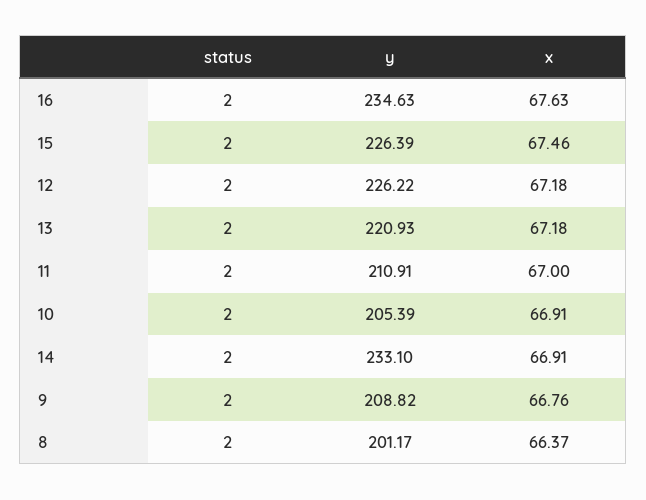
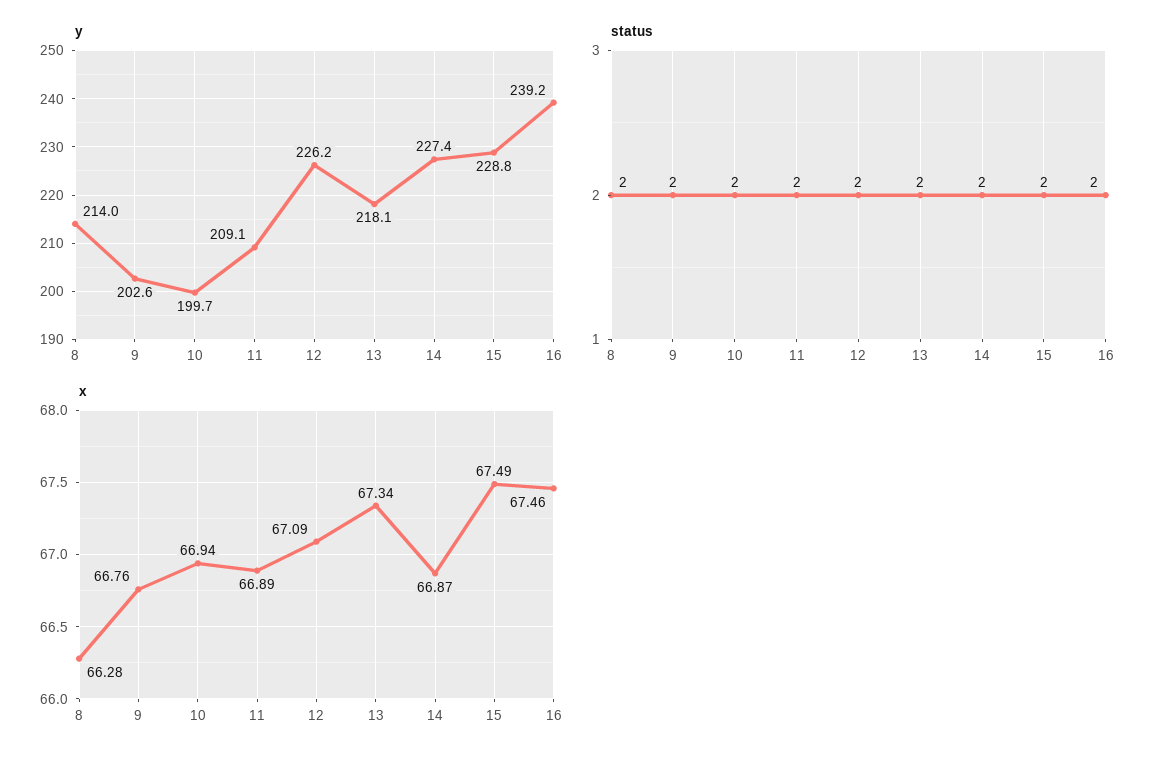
  {
    "status": {
      "16": 2,
      "15": 2,
      "12": 2,
      "13": 2,
      "11": 2,
      "10": 2,
      "14": 2,
      "9": 2,
      "8": 2
    },
    "y": {
-     "16": 234.63,
+     "16": 239.2,
-     "15": 226.39,
+     "15": 228.8,
      "12": 226.22,
-     "13": 220.93,
+     "13": 218.1,
-     "11": 210.91,
+     "11": 209.1,
-     "10": 205.39,
+     "10": 199.7,
-     "14": 233.1,
+     "14": 227.4,
-     "9": 208.82,
+     "9": 202.6,
-     "8": 201.17
+     "8": 214
    },
    "x": {
-     "16": 67.63,
+     "16": 67.46,
-     "15": 67.46,
+     "15": 67.49,
-     "12": 67.18,
+     "12": 67.09,
-     "13": 67.18,
+     "13": 67.34,
-     "11": 67,
+     "11": 66.89,
-     "10": 66.91,
+     "10": 66.94,
-     "14": 66.91,
+     "14": 66.87,
      "9": 66.76,
-     "8": 66.37
+     "8": 66.28
    }
  }

